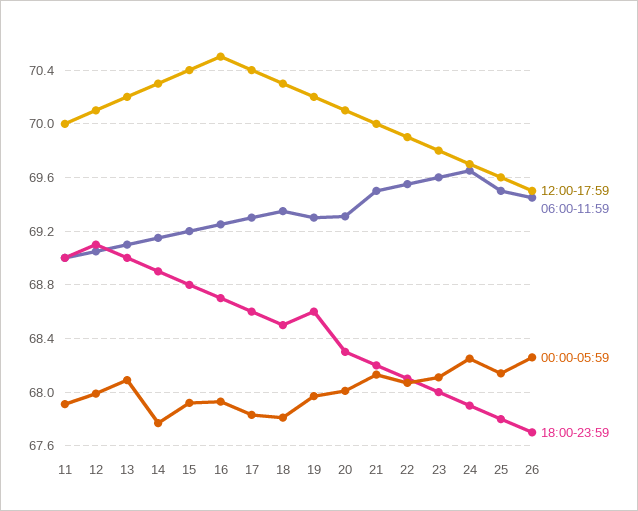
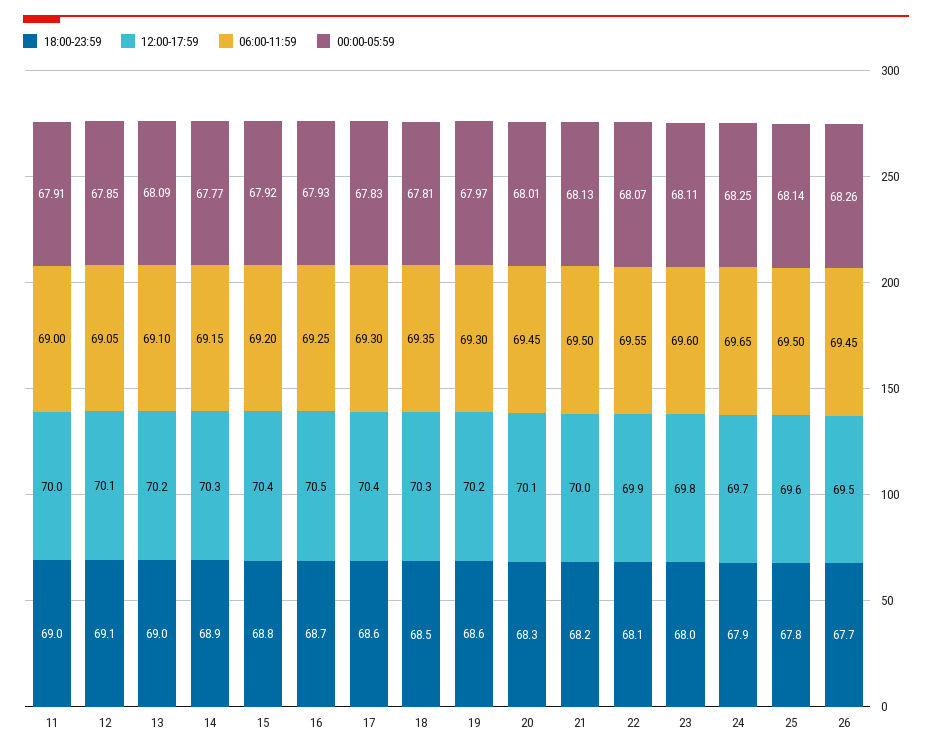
  {
    "12:00-17:59": {
      "11": 70,
      "12": 70.1,
      "13": 70.2,
      "14": 70.3,
      "15": 70.4,
      "16": 70.5,
      "17": 70.4,
      "18": 70.3,
      "19": 70.2,
      "20": 70.1,
      "21": 70,
      "22": 69.9,
      "23": 69.8,
      "24": 69.7,
      "25": 69.6,
      "26": 69.5
    },
    "06:00-11:59": {
      "11": 69,
      "12": 69.05,
      "13": 69.1,
      "14": 69.15,
      "15": 69.2,
      "16": 69.25,
      "17": 69.3,
      "18": 69.35,
      "19": 69.3,
-     "20": 69.3,
+     "20": 69.45,
      "21": 69.5,
      "22": 69.55,
      "23": 69.6,
      "24": 69.65,
      "25": 69.5,
      "26": 69.45
    },
    "00:00-05:59": {
      "11": 67.91,
-     "12": 68,
+     "12": 67.85,
      "13": 68.09,
      "14": 67.77,
      "15": 67.92,
      "16": 67.93,
      "17": 67.83,
      "18": 67.81,
      "19": 67.97,
      "20": 68.01,
      "21": 68.13,
      "22": 68.07,
      "23": 68.11,
      "24": 68.25,
      "25": 68.14,
      "26": 68.26
    },
    "18:00-23:59": {
      "11": 69,
      "12": 69.1,
      "13": 69,
      "14": 68.9,
      "15": 68.8,
      "16": 68.7,
      "17": 68.6,
      "18": 68.5,
      "19": 68.6,
      "20": 68.3,
      "21": 68.2,
      "22": 68.1,
      "23": 68,
      "24": 67.9,
      "25": 67.8,
      "26": 67.7
    }
  }

